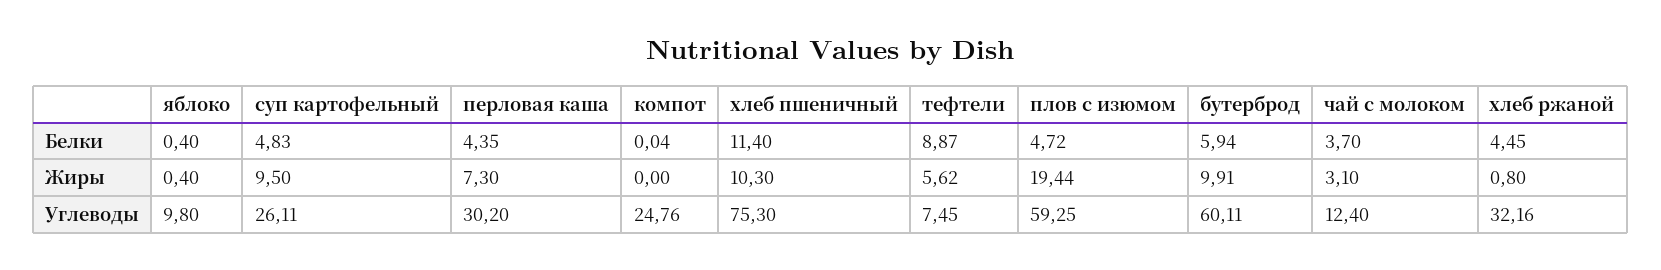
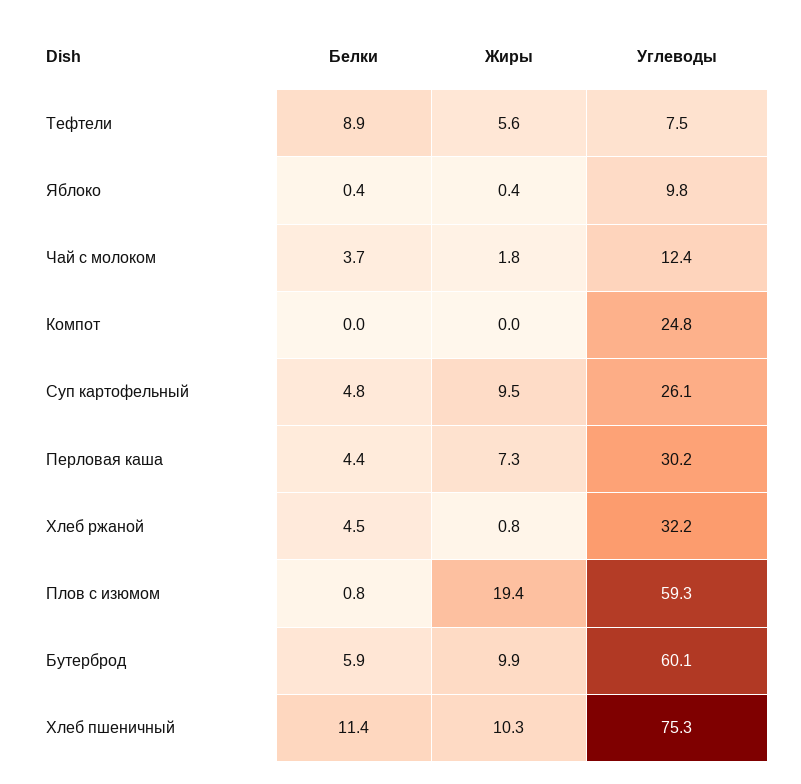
  {
    "яблоко": {
      "Белки": 0.4,
      "Жиры": 0.4,
      "Углеводы": 9.8
    },
    "суп картофельный": {
      "Белки": 4.83,
      "Жиры": 9.5,
      "Углеводы": 26.11
    },
    "перловая каша": {
      "Белки": 4.35,
      "Жиры": 7.3,
      "Углеводы": 30.2
    },
    "компот": {
      "Белки": 0.04,
      "Жиры": 0,
      "Углеводы": 24.76
    },
    "хлеб пшеничный": {
      "Белки": 11.4,
      "Жиры": 10.3,
      "Углеводы": 75.3
    },
    "тефтели": {
      "Белки": 8.87,
      "Жиры": 5.62,
      "Углеводы": 7.45
    },
    "плов с изюмом": {
-     "Белки": 4.72,
+     "Белки": 0.8,
      "Жиры": 19.44,
      "Углеводы": 59.25
    },
    "бутерброд": {
      "Белки": 5.94,
      "Жиры": 9.91,
      "Углеводы": 60.11
    },
    "чай с молоком": {
      "Белки": 3.7,
-     "Жиры": 3.1,
+     "Жиры": 1.8,
      "Углеводы": 12.4
    },
    "хлеб ржаной": {
      "Белки": 4.45,
      "Жиры": 0.8,
      "Углеводы": 32.16
    }
  }

